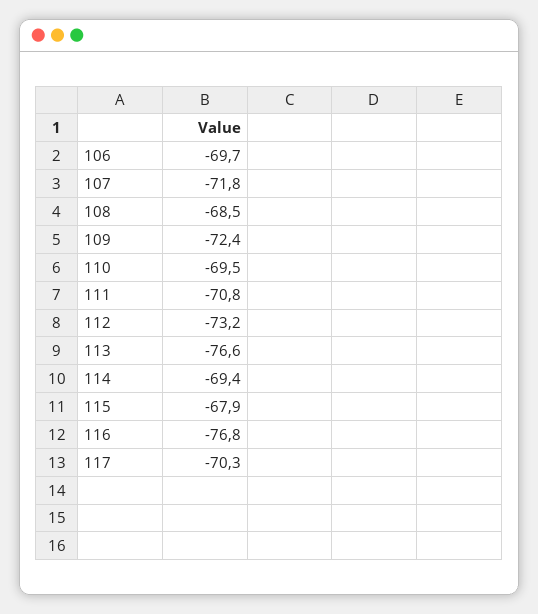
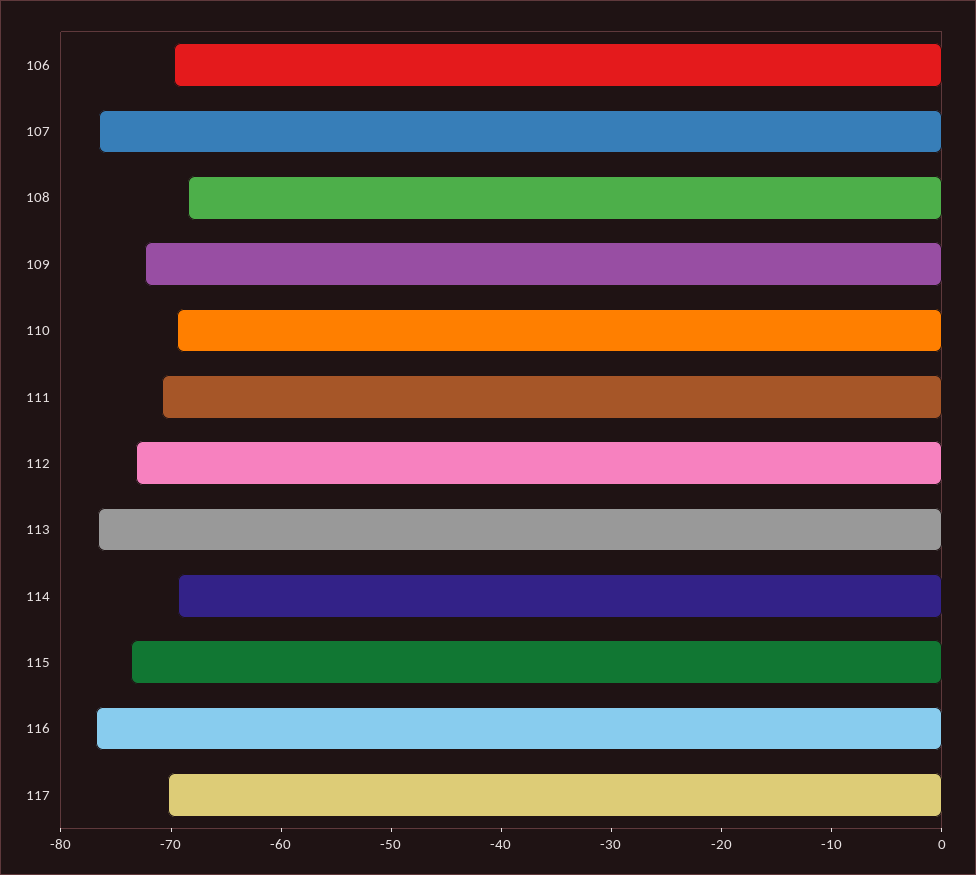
  {
    "106": -69.7,
-   "107": -71.8,
+   "107": -76,
    "108": -68.5,
    "109": -72.4,
    "110": -69.5,
    "111": -70.8,
    "112": -73.2,
    "113": -76.6,
    "114": -69.4,
-   "115": -67.9,
+   "115": -74,
    "116": -76.8,
    "117": -70.3
  }

